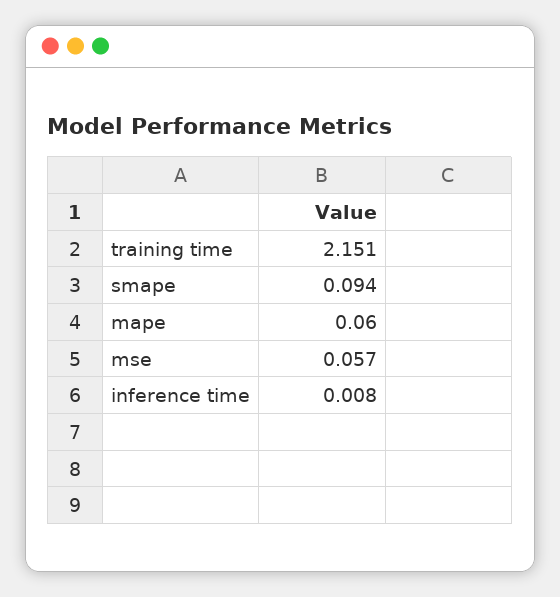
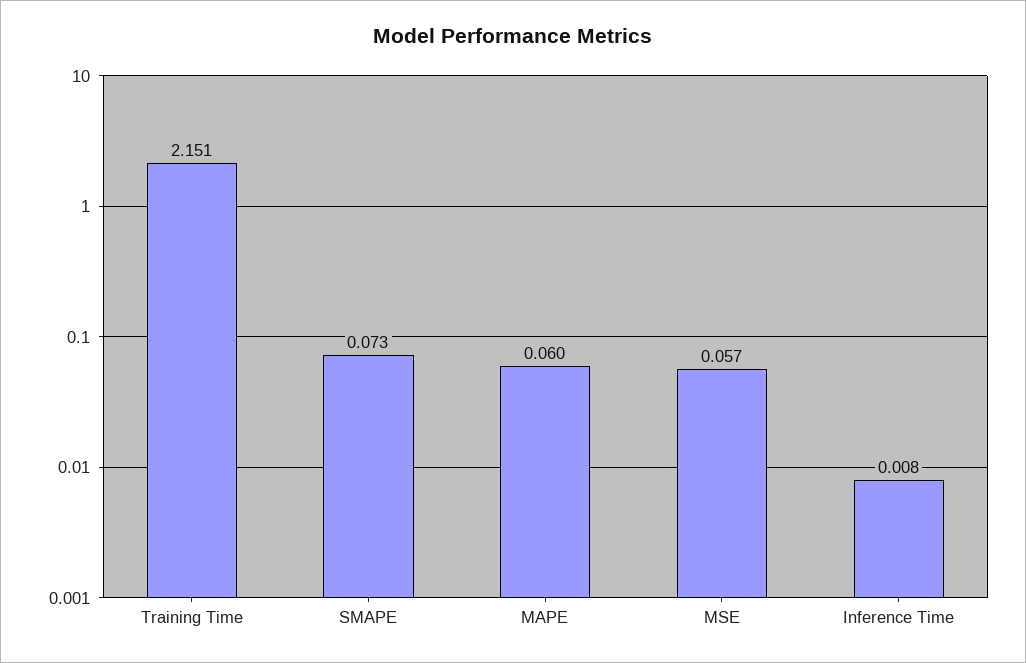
  {
    "training time": 2.151,
-   "smape": 0.094,
+   "smape": 0.073,
    "mape": 0.06,
    "mse": 0.057,
    "inference time": 0.008
  }

